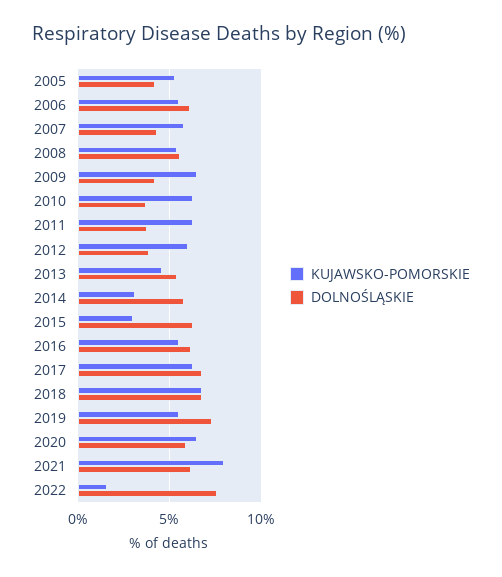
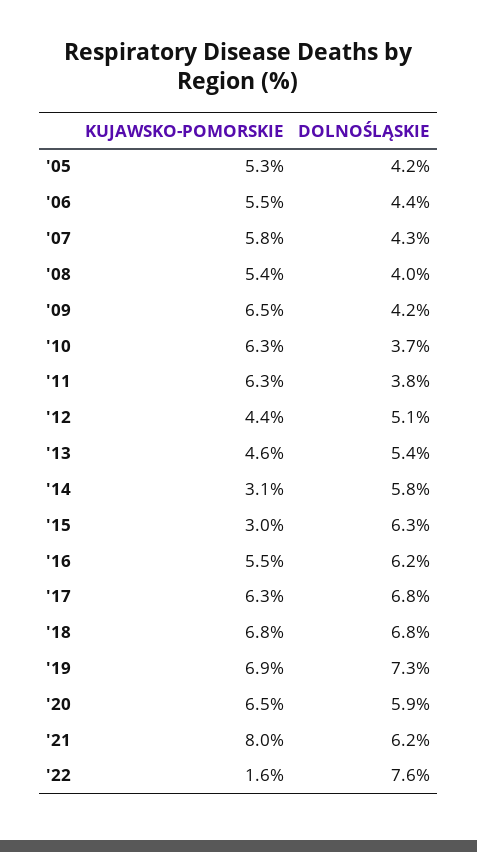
  {
    "KUJAWSKO-POMORSKIE": {
      "2005": 5.3,
      "2006": 5.5,
      "2007": 5.8,
      "2008": 5.4,
      "2009": 6.5,
      "2010": 6.3,
      "2011": 6.3,
-     "2012": 6,
+     "2012": 4.4,
      "2013": 4.6,
      "2014": 3.1,
      "2015": 3,
      "2016": 5.5,
      "2017": 6.3,
      "2018": 6.8,
-     "2019": 5.5,
+     "2019": 6.9,
      "2020": 6.5,
      "2021": 8,
      "2022": 1.6
    },
    "DOLNOŚLĄSKIE": {
      "2005": 4.2,
-     "2006": 6,
+     "2006": 4.4,
      "2007": 4.3,
-     "2008": 5.5,
+     "2008": 4,
      "2009": 4.2,
      "2010": 3.7,
      "2011": 3.8,
-     "2012": 4,
+     "2012": 5.1,
      "2013": 5.4,
      "2014": 5.8,
      "2015": 6.3,
      "2016": 6.2,
      "2017": 6.8,
      "2018": 6.8,
      "2019": 7.3,
      "2020": 5.9,
      "2021": 6.2,
      "2022": 7.6
    }
  }

